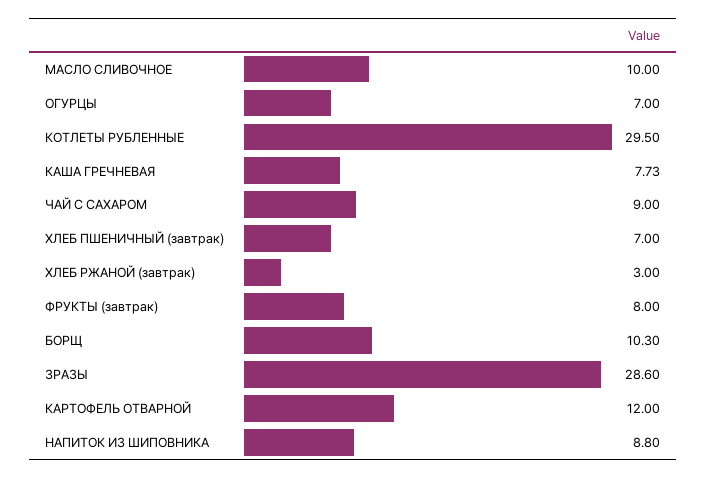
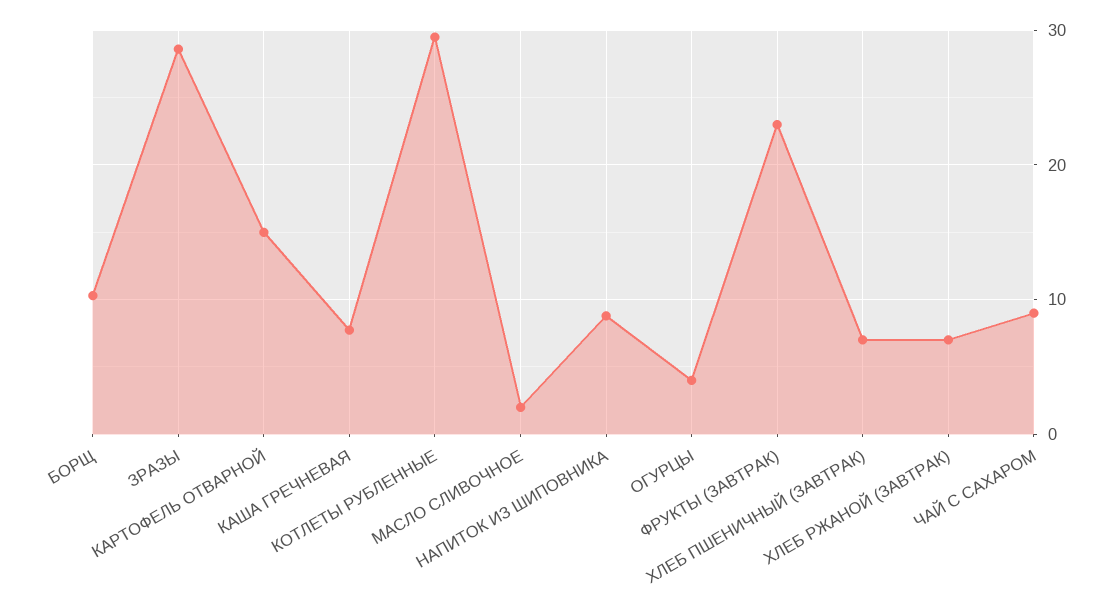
  {
-   "МАСЛО СЛИВОЧНОЕ": 10,
+   "МАСЛО СЛИВОЧНОЕ": 2,
-   "ОГУРЦЫ": 7,
+   "ОГУРЦЫ": 4,
    "КОТЛЕТЫ РУБЛЕННЫЕ": 29.5,
    "КАША ГРЕЧНЕВАЯ": 7.73,
    "ЧАЙ С САХАРОМ": 9,
    "ХЛЕБ ПШЕНИЧНЫЙ (завтрак)": 7,
-   "ХЛЕБ РЖАНОЙ (завтрак)": 3,
+   "ХЛЕБ РЖАНОЙ (завтрак)": 7,
-   "ФРУКТЫ (завтрак)": 8,
+   "ФРУКТЫ (завтрак)": 23,
    "БОРЩ": 10.3,
    "ЗРАЗЫ": 28.6,
-   "КАРТОФЕЛЬ ОТВАРНОЙ": 12,
+   "КАРТОФЕЛЬ ОТВАРНОЙ": 15,
    "НАПИТОК ИЗ ШИПОВНИКА": 8.8
  }

